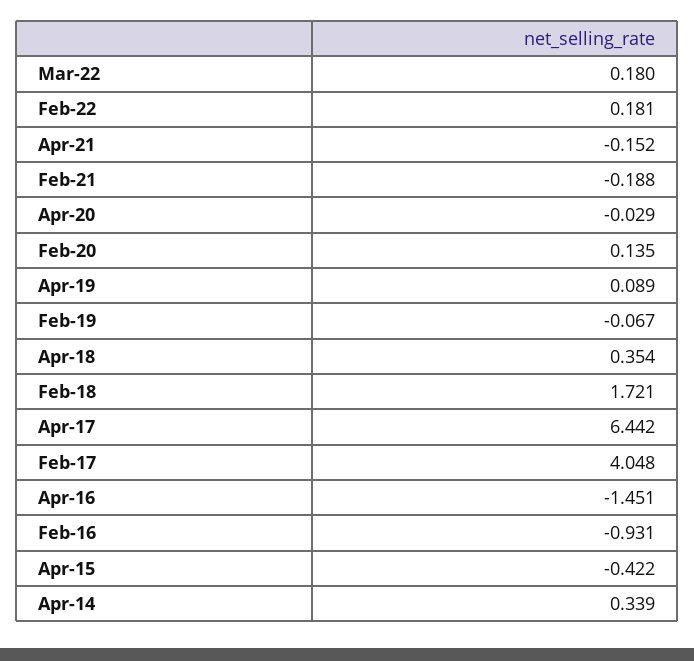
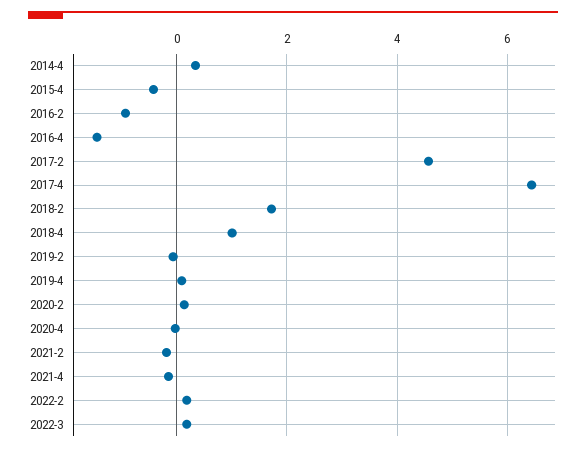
  {
    "Mar-22": 0.18,
    "Feb-22": 0.181,
    "Apr-21": -0.152,
    "Feb-21": -0.188,
    "Apr-20": -0.029,
    "Feb-20": 0.135,
    "Apr-19": 0.089,
    "Feb-19": -0.067,
-   "Apr-18": 0.354,
+   "Apr-18": 1,
    "Feb-18": 1.721,
    "Apr-17": 6.442,
-   "Feb-17": 4.048,
+   "Feb-17": 4.6,
    "Apr-16": -1.451,
    "Feb-16": -0.931,
    "Apr-15": -0.422,
    "Apr-14": 0.339
  }

